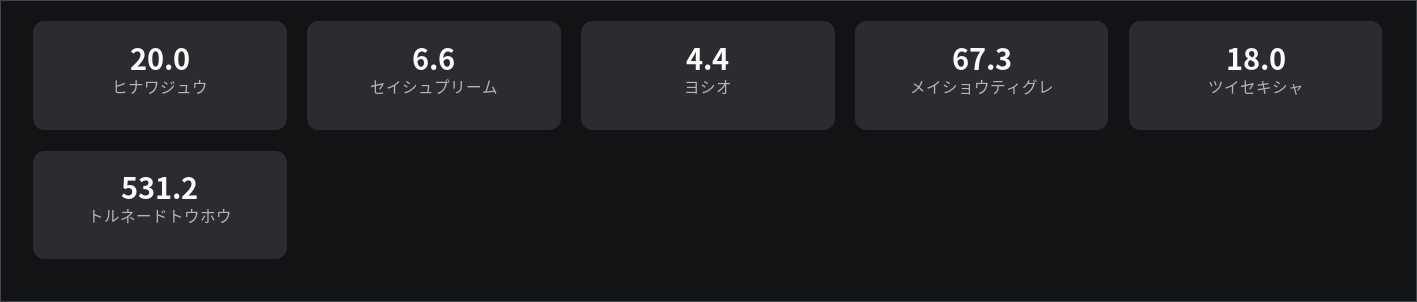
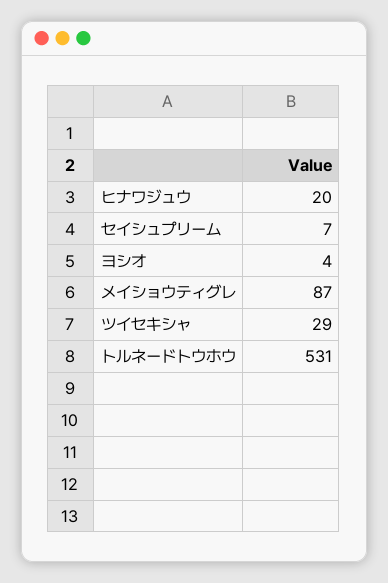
  {
    "ヒナワジュウ": 20,
    "セイシュプリーム": 6.6,
    "ヨシオ": 4.4,
-   "メイショウティグレ": 67.3,
+   "メイショウティグレ": 87,
-   "ツイセキシャ": 18,
+   "ツイセキシャ": 29,
    "トルネードトウホウ": 531.2
  }

